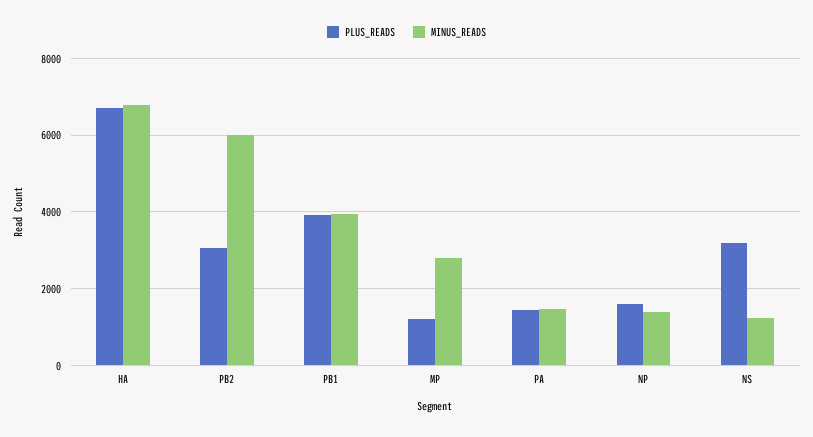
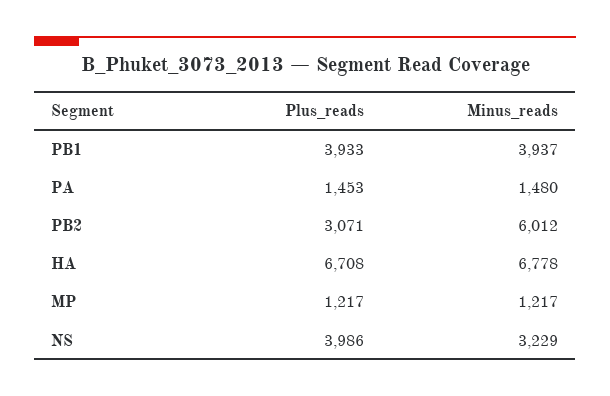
  {
    "PLUS_READS": {
      "HA": 6708,
      "PB2": 3071,
      "PB1": 3933,
      "MP": 1217,
      "PA": 1453,
-     "NP": 1600,
-     "NS": 3200
+     "NS": 3986
    },
    "MINUS_READS": {
      "HA": 6778,
      "PB2": 6012,
      "PB1": 3937,
-     "MP": 2800,
+     "MP": 1217,
      "PA": 1480,
-     "NP": 1400,
-     "NS": 1200
+     "NS": 3229
    }
  }

